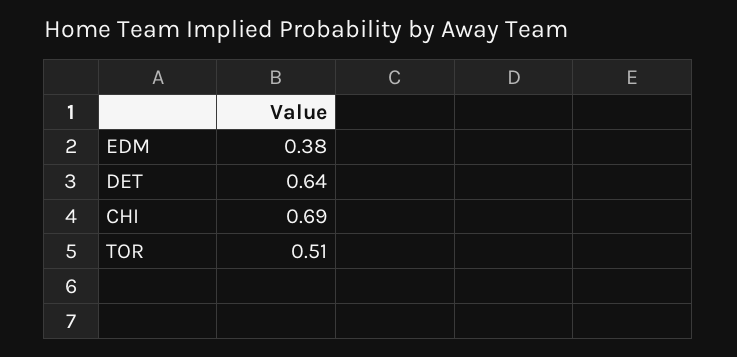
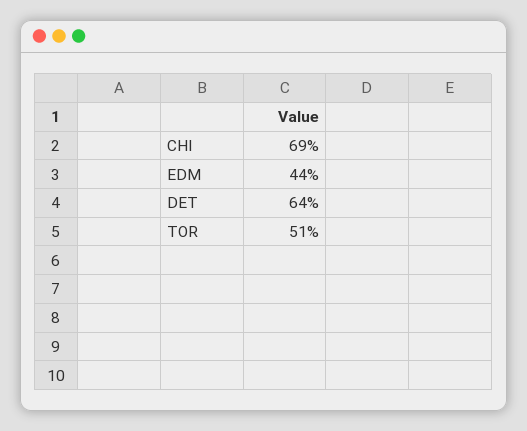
  {
-   "EDM": 0.38,
+   "EDM": 0.44,
    "DET": 0.64,
    "CHI": 0.69,
    "TOR": 0.51
  }

